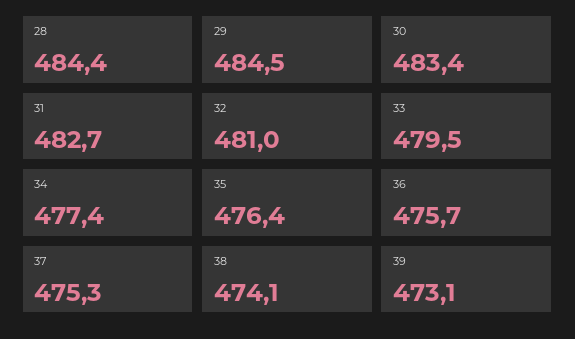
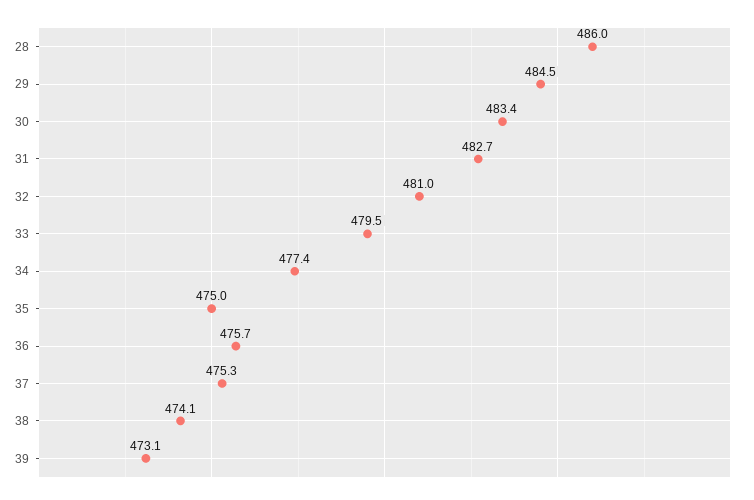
  {
-   "28": 484.4,
+   "28": 486,
    "29": 484.5,
    "30": 483.4,
    "31": 482.7,
    "32": 481,
    "33": 479.5,
    "34": 477.4,
-   "35": 476.4,
+   "35": 475,
    "36": 475.7,
    "37": 475.3,
    "38": 474.1,
    "39": 473.1
  }

